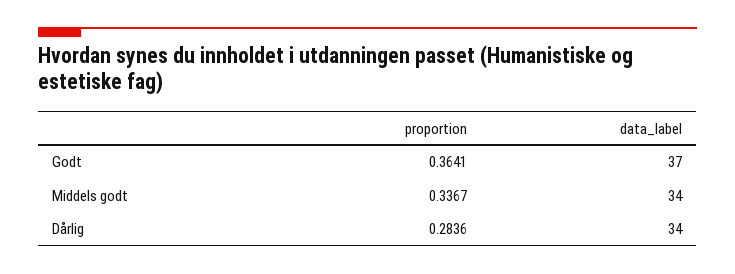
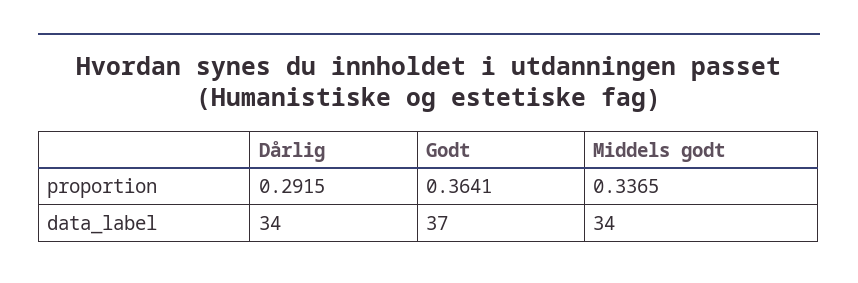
  {
    "proportion": {
      "Godt": 0.3641,
-     "Middels godt": 0.3367,
+     "Middels godt": 0.3365,
-     "Dårlig": 0.2836
+     "Dårlig": 0.2915
    },
    "data_label": {
      "Godt": 37,
      "Middels godt": 34,
      "Dårlig": 34
    }
  }

